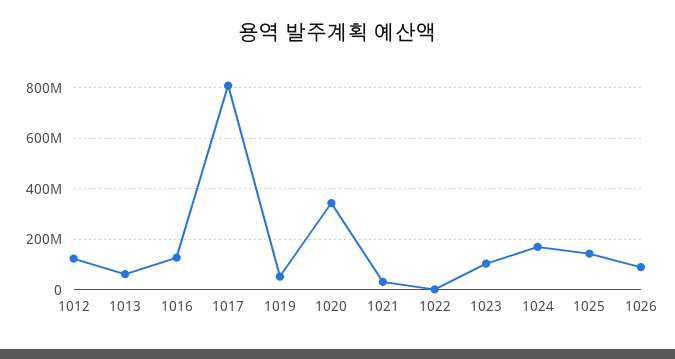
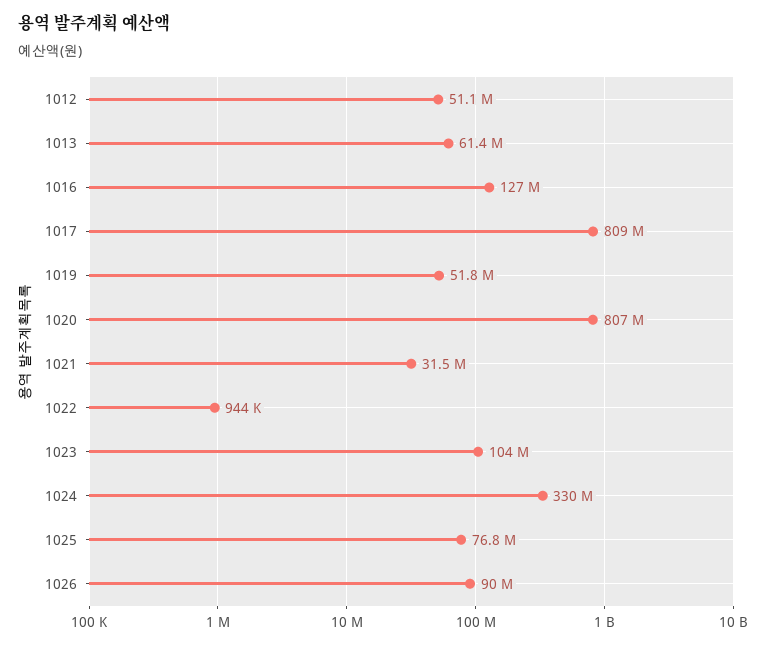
  {
-   "1012": 125000000,
+   "1012": 51100000,
    "1013": 61400000,
    "1016": 127000000,
    "1017": 809000000,
    "1019": 51800000,
-   "1020": 350000000,
+   "1020": 807000000,
    "1021": 31500000,
    "1022": 944000,
    "1023": 104000000,
-   "1024": 175000000,
+   "1024": 330000000,
-   "1025": 150000000,
+   "1025": 76800000,
    "1026": 90000000
  }

